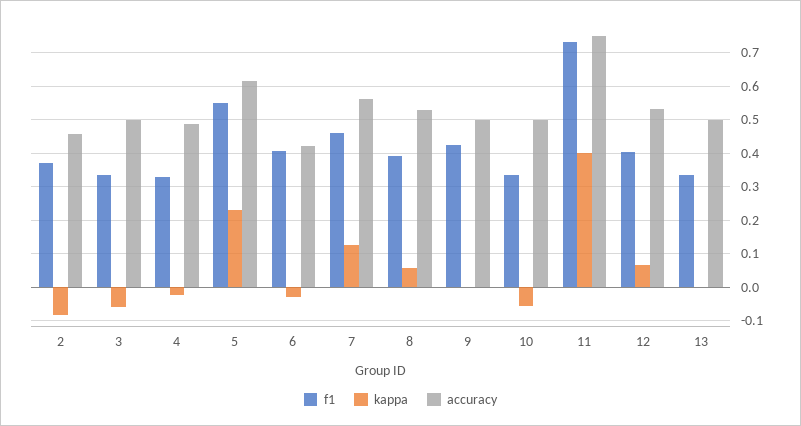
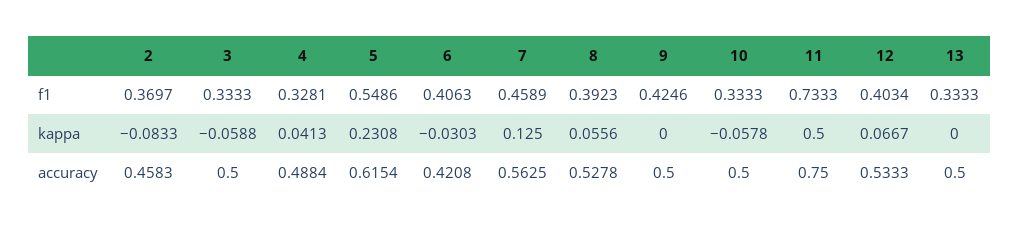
  {
    "f1": {
      "2": 0.3697,
      "3": 0.3333,
      "4": 0.3281,
      "5": 0.5486,
      "6": 0.4063,
      "7": 0.4589,
      "8": 0.3923,
      "9": 0.4246,
      "10": 0.3333,
      "11": 0.7333,
      "12": 0.4034,
      "13": 0.3333
    },
    "kappa": {
      "2": -0.0833,
      "3": -0.0588,
-     "4": -0.02,
+     "4": 0.0413,
      "5": 0.2308,
      "6": -0.0303,
      "7": 0.125,
      "8": 0.0556,
      "9": 0,
      "10": -0.0578,
-     "11": 0.4,
+     "11": 0.5,
      "12": 0.0667,
      "13": 0
    },
    "accuracy": {
      "2": 0.4583,
      "3": 0.5,
      "4": 0.4884,
      "5": 0.6154,
      "6": 0.4208,
      "7": 0.5625,
      "8": 0.5278,
      "9": 0.5,
      "10": 0.5,
      "11": 0.75,
      "12": 0.5333,
      "13": 0.5
    }
  }

